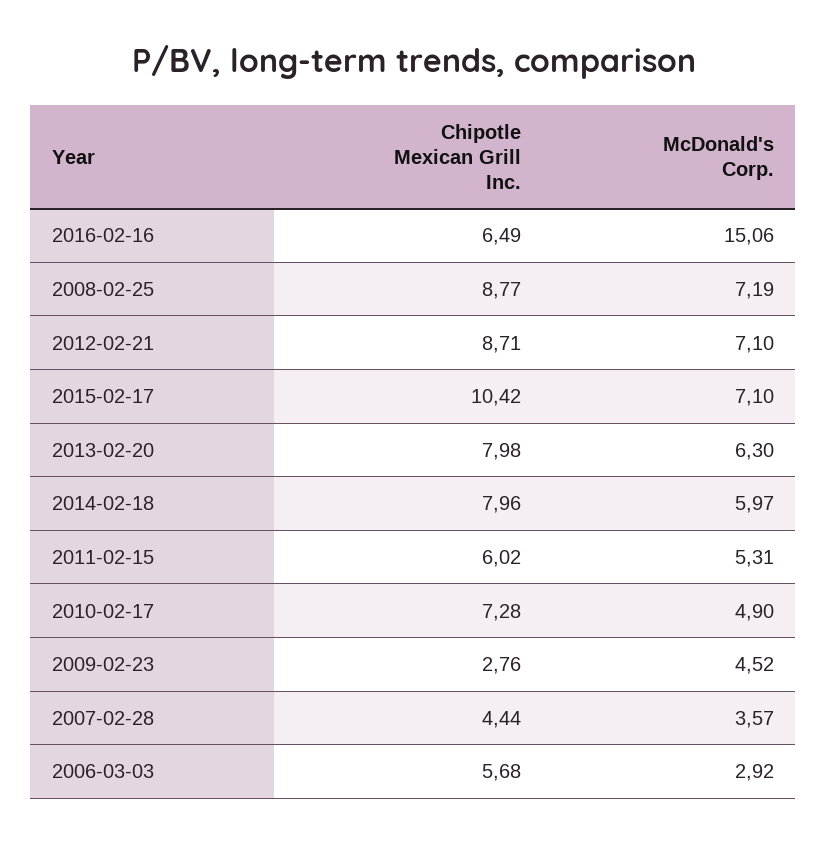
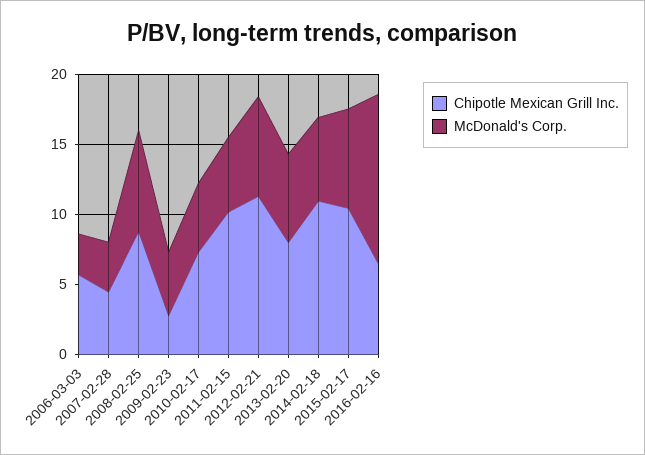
  {
    "Chipotle Mexican Grill Inc.": {
      "2016-02-16": 6.49,
      "2008-02-25": 8.77,
-     "2012-02-21": 8.71,
+     "2012-02-21": 11,
      "2015-02-17": 10.42,
      "2013-02-20": 7.98,
-     "2014-02-18": 7.96,
+     "2014-02-18": 11,
-     "2011-02-15": 6.02,
+     "2011-02-15": 10,
      "2010-02-17": 7.28,
      "2009-02-23": 2.76,
      "2007-02-28": 4.44,
      "2006-03-03": 5.68
    },
    "McDonald's Corp.": {
-     "2016-02-16": 15.06,
+     "2016-02-16": 12,
      "2008-02-25": 7.19,
      "2012-02-21": 7.1,
      "2015-02-17": 7.1,
      "2013-02-20": 6.3,
      "2014-02-18": 5.97,
      "2011-02-15": 5.31,
      "2010-02-17": 4.9,
      "2009-02-23": 4.52,
      "2007-02-28": 3.57,
      "2006-03-03": 2.92
    }
  }

